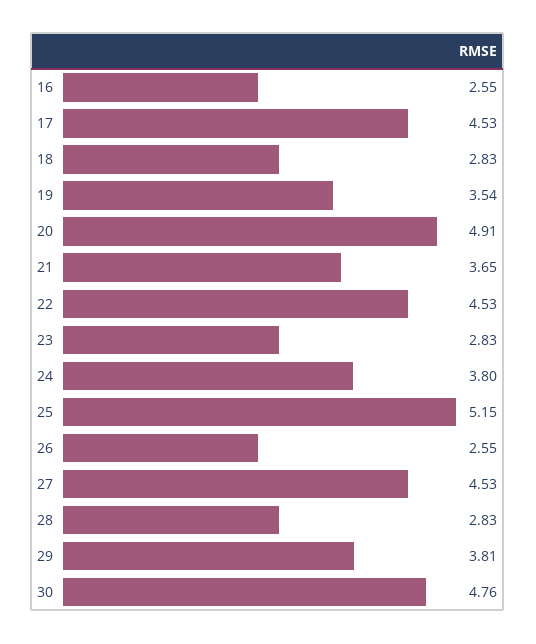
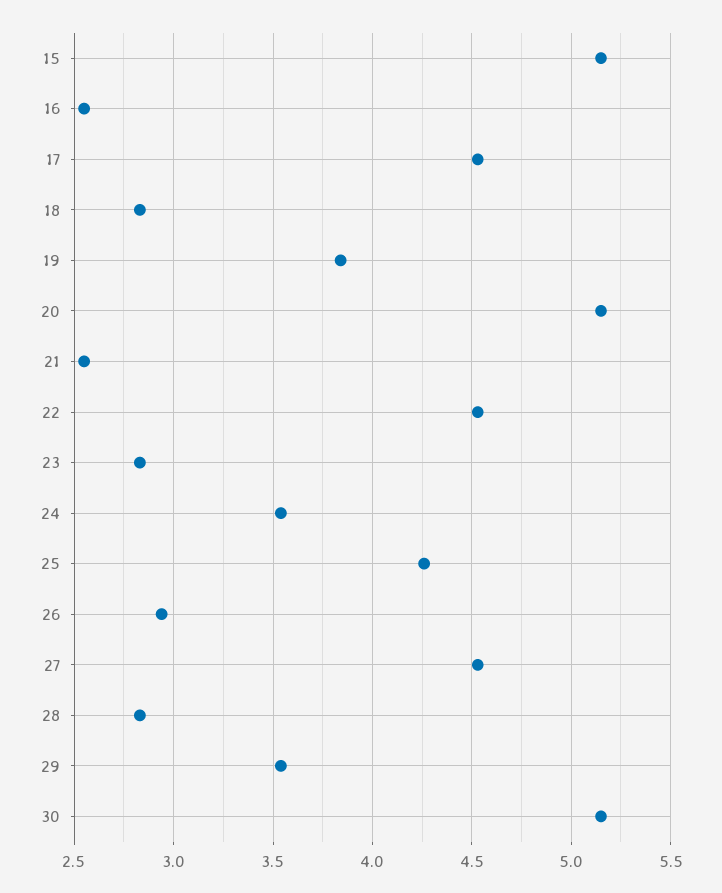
  {
    "16": 2.55,
    "17": 4.53,
    "18": 2.83,
-   "19": 3.54,
+   "19": 3.85,
-   "20": 4.91,
+   "20": 5.15,
-   "21": 3.65,
+   "21": 2.55,
    "22": 4.53,
    "23": 2.83,
-   "24": 3.8,
+   "24": 3.55,
-   "25": 5.15,
+   "25": 4.25,
-   "26": 2.55,
+   "26": 2.95,
    "27": 4.53,
    "28": 2.83,
-   "29": 3.81,
+   "29": 3.55,
-   "30": 4.76
+   "30": 5.15,
+   "15": 5.15
  }

